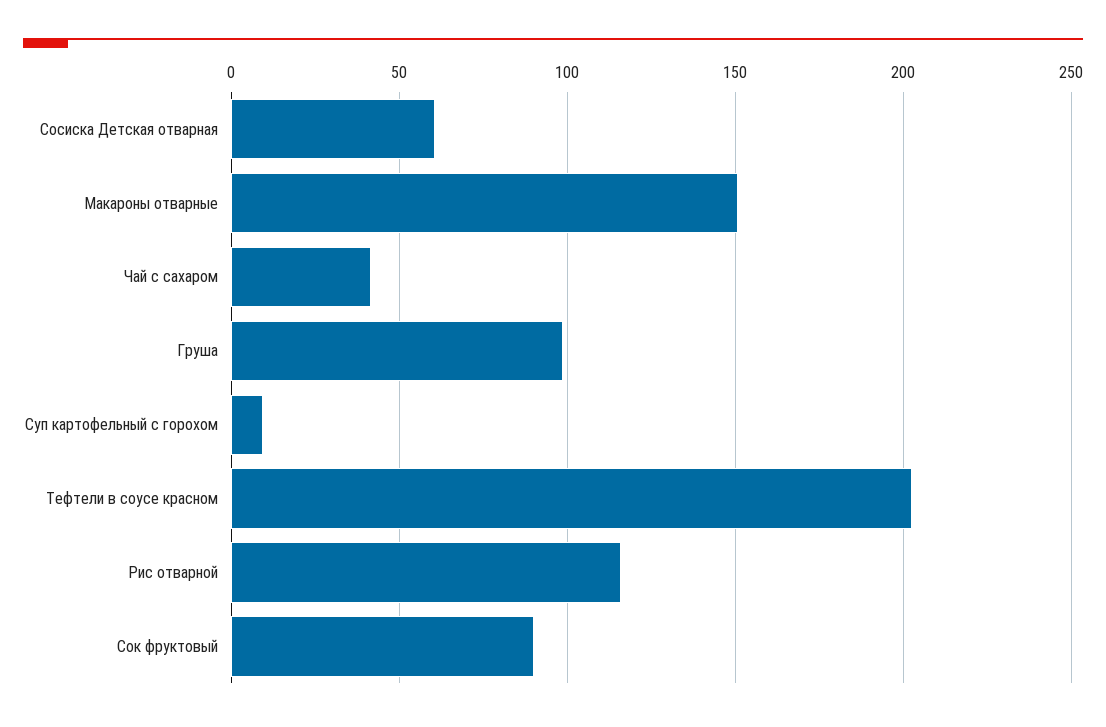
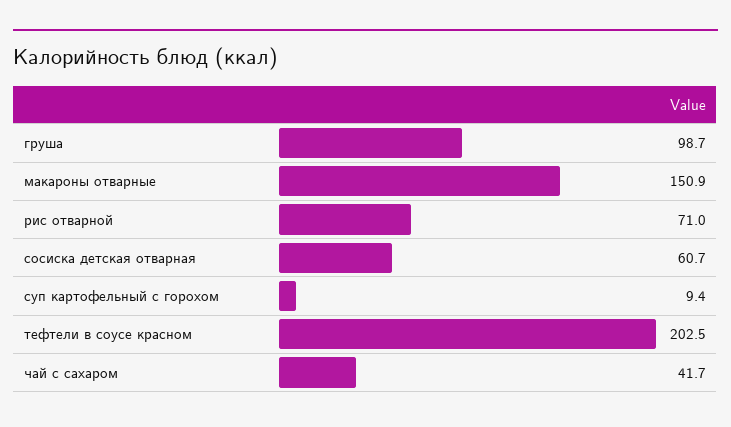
  {
    "Сосиска Детская отварная": 60.7,
    "Макароны отварные": 150.9,
    "Чай с сахаром": 41.7,
    "Груша": 98.7,
    "Суп картофельный с горохом": 9.4,
    "Тефтели в соусе красном": 202.5,
-   "Рис отварной": 115,
+   "Рис отварной": 71
-   "Сок фруктовый": 90
  }

